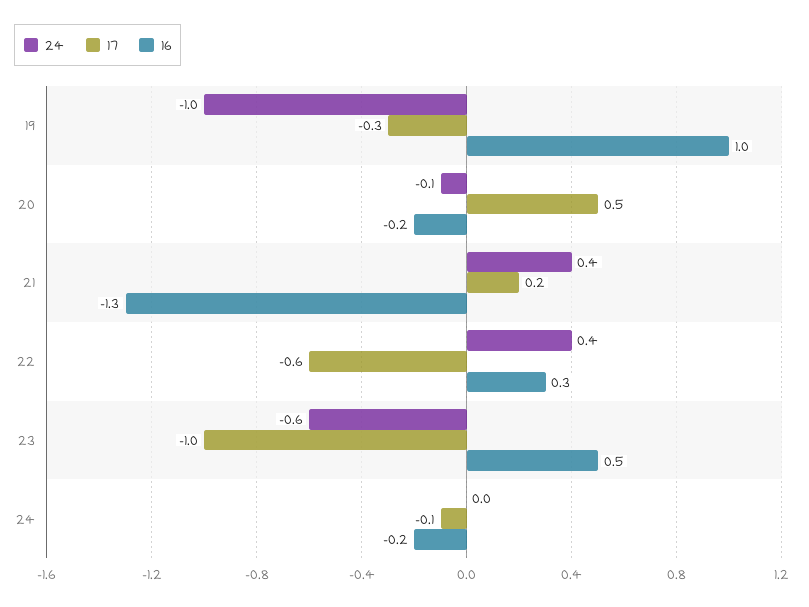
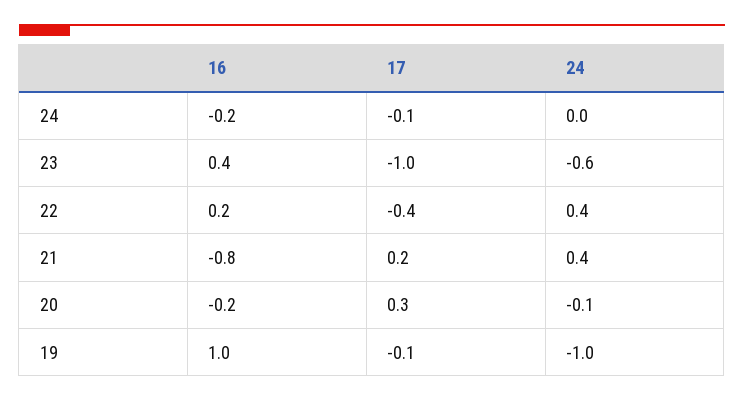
  {
    "24": {
      "19": -1,
      "20": -0.1,
      "21": 0.4,
      "22": 0.4,
      "23": -0.6,
      "24": 0
    },
    "17": {
-     "19": -0.3,
+     "19": -0.1,
-     "20": 0.5,
+     "20": 0.3,
      "21": 0.2,
-     "22": -0.6,
+     "22": -0.4,
      "23": -1,
      "24": -0.1
    },
    "16": {
      "19": 1,
      "20": -0.2,
-     "21": -1.3,
+     "21": -0.8,
-     "22": 0.3,
+     "22": 0.2,
-     "23": 0.5,
+     "23": 0.4,
      "24": -0.2
    }
  }

